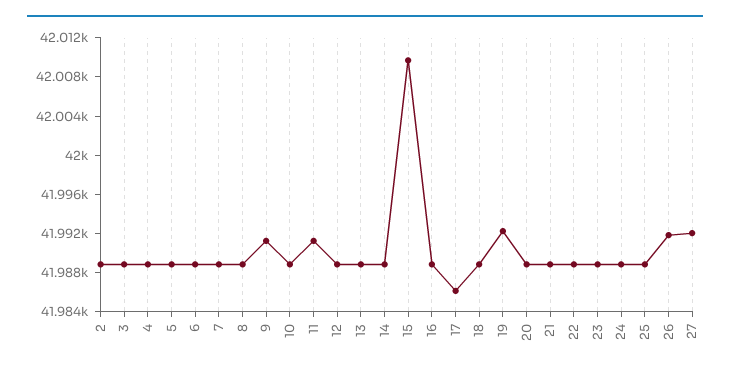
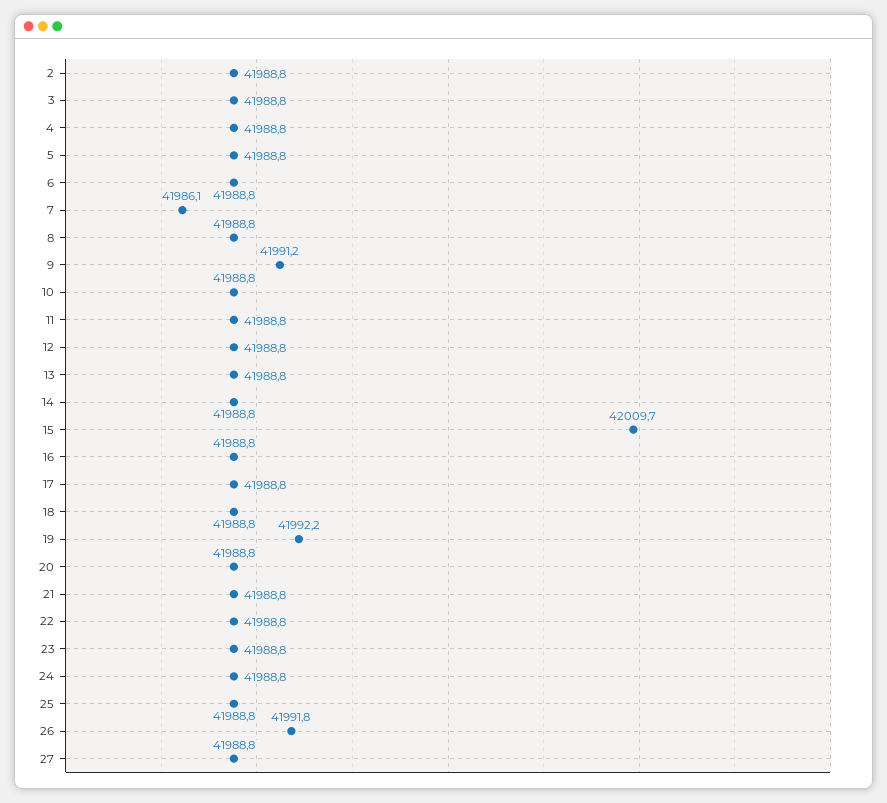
  {
    "2": 41988.8,
    "3": 41988.8,
    "4": 41988.8,
    "5": 41988.8,
    "6": 41988.8,
-   "7": 41989,
+   "7": 41986.1,
    "8": 41988.8,
    "9": 41991.2,
    "10": 41988.8,
-   "11": 41991,
+   "11": 41988.8,
    "12": 41988.8,
    "13": 41988.8,
    "14": 41988.8,
    "15": 42009.7,
    "16": 41988.8,
-   "17": 41986,
+   "17": 41988.8,
    "18": 41988.8,
    "19": 41992.2,
    "20": 41988.8,
    "21": 41988.8,
    "22": 41988.8,
    "23": 41988.8,
    "24": 41988.8,
    "25": 41988.8,
    "26": 41991.8,
-   "27": 41992
+   "27": 41988.8
  }

